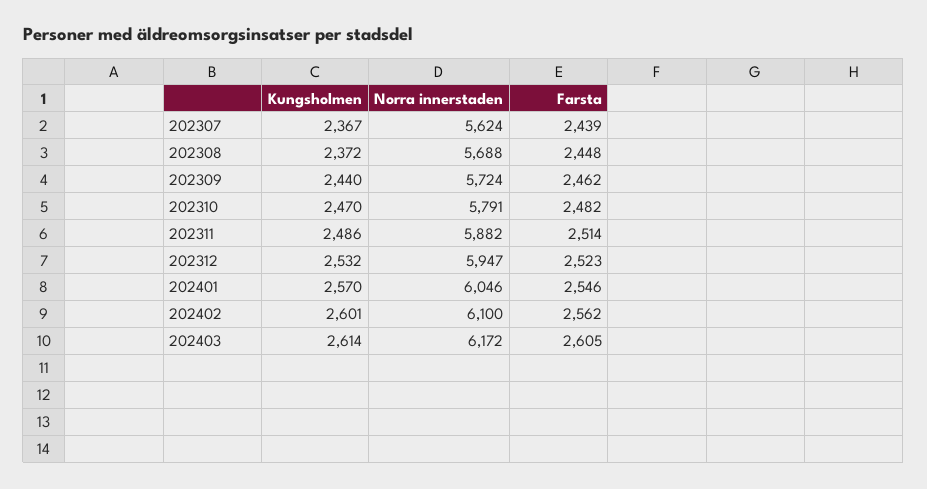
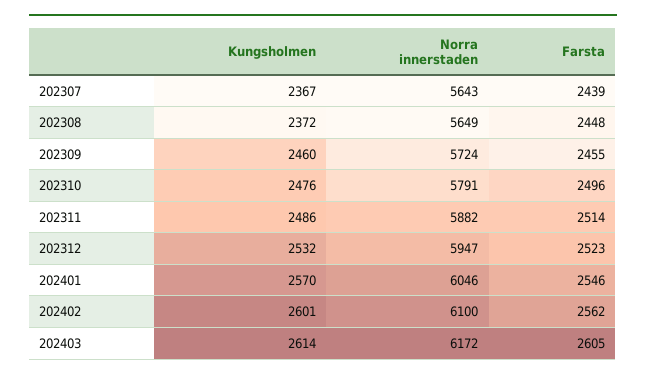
  {
    "Kungsholmen": {
      "202307": 2367,
      "202308": 2372,
-     "202309": 2440,
+     "202309": 2460,
-     "202310": 2470,
+     "202310": 2476,
      "202311": 2486,
      "202312": 2532,
      "202401": 2570,
      "202402": 2601,
      "202403": 2614
    },
    "Norra innerstaden": {
-     "202307": 5624,
+     "202307": 5643,
-     "202308": 5688,
+     "202308": 5649,
      "202309": 5724,
      "202310": 5791,
      "202311": 5882,
      "202312": 5947,
      "202401": 6046,
      "202402": 6100,
      "202403": 6172
    },
    "Farsta": {
      "202307": 2439,
      "202308": 2448,
-     "202309": 2462,
+     "202309": 2455,
-     "202310": 2482,
+     "202310": 2496,
      "202311": 2514,
      "202312": 2523,
      "202401": 2546,
      "202402": 2562,
      "202403": 2605
    }
  }

